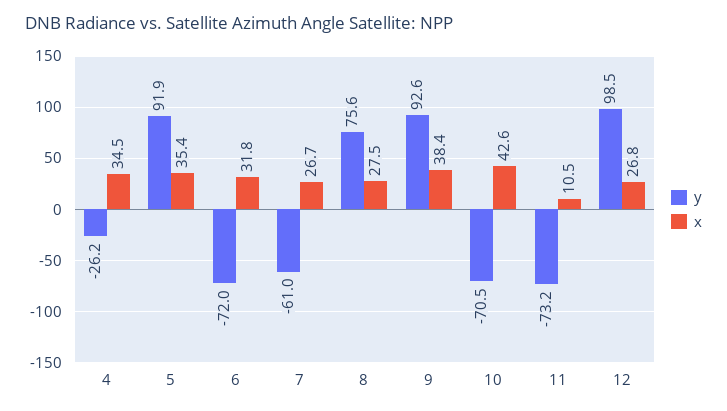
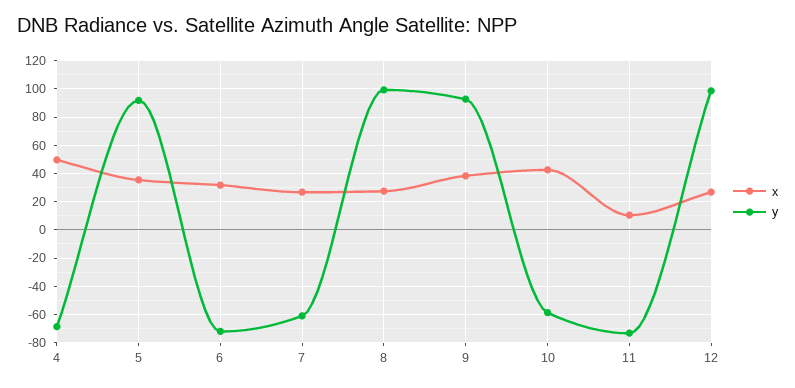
  {
    "y": {
-     "4": -26.2,
+     "4": -70,
      "5": 91.9,
      "6": -72,
      "7": -61,
-     "8": 75.6,
+     "8": 100,
      "9": 92.6,
-     "10": -70.5,
+     "10": -60,
      "11": -73.2,
      "12": 98.5
    },
    "x": {
-     "4": 34.5,
+     "4": 50,
      "5": 35.4,
      "6": 31.8,
      "7": 26.7,
      "8": 27.5,
      "9": 38.4,
      "10": 42.6,
      "11": 10.5,
      "12": 26.8
    }
  }

